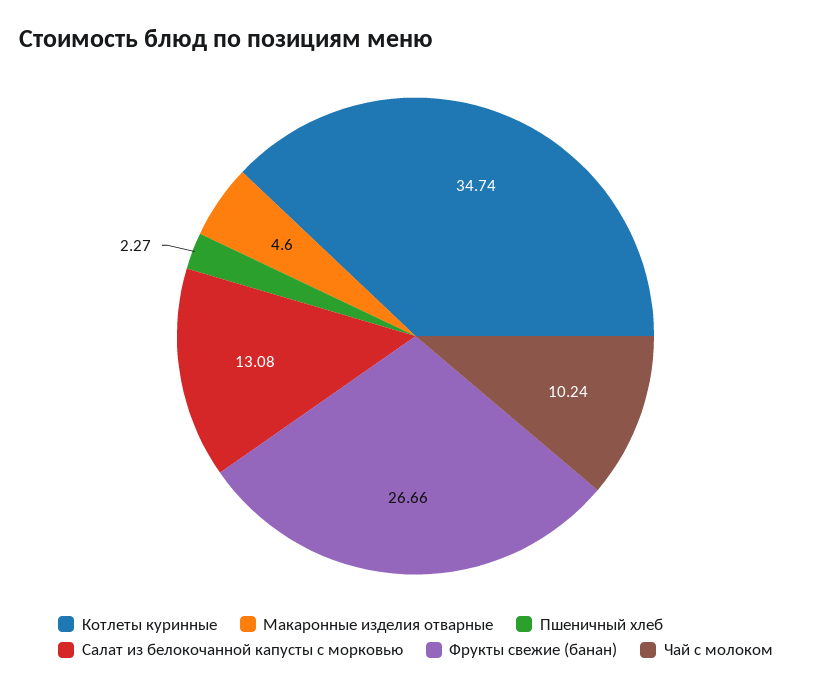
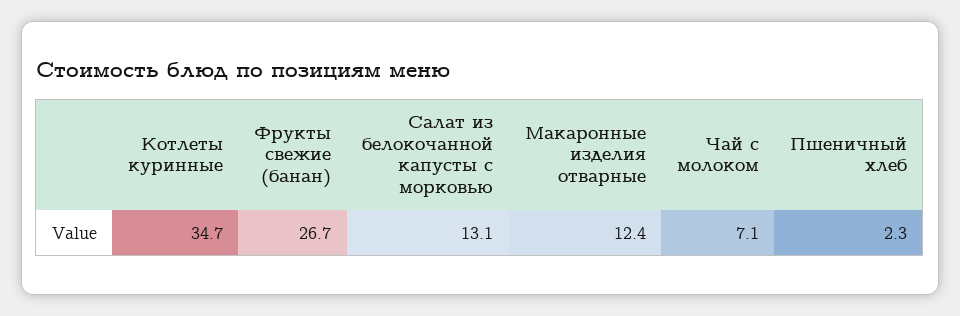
  {
    "Котлеты куринные": 34.74,
-   "Макаронные изделия отварные": 4.6,
+   "Макаронные изделия отварные": 12.4,
    "Пшеничный хлеб": 2.27,
    "Салат из белокочанной капусты с морковью": 13.08,
    "Фрукты свежие (банан)": 26.66,
-   "Чай с молоком": 10.24
+   "Чай с молоком": 7.1
  }

